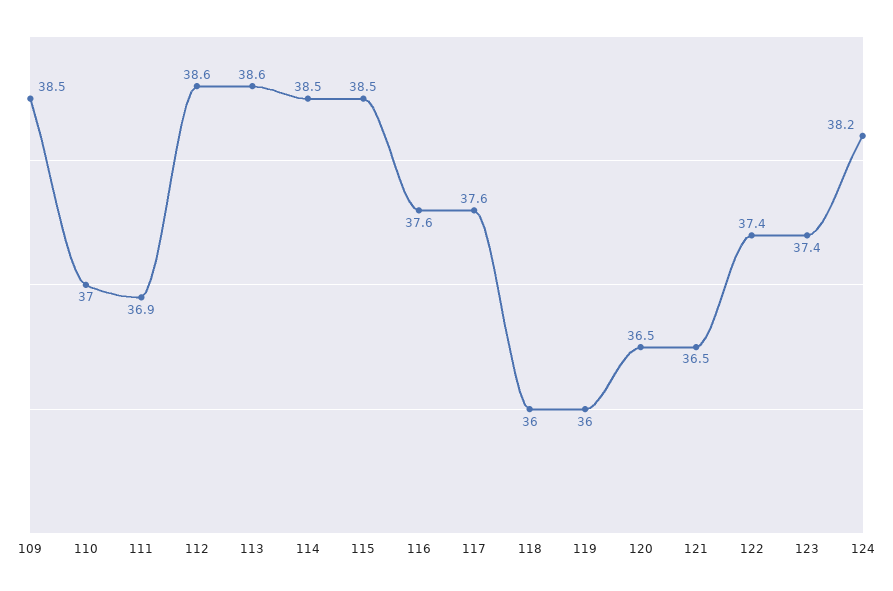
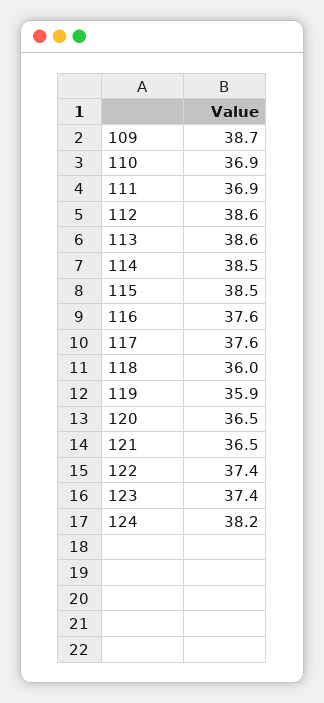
  {
-   "109": 38.5,
+   "109": 38.7,
-   "110": 37,
+   "110": 36.9,
    "111": 36.9,
    "112": 38.6,
    "113": 38.6,
    "114": 38.5,
    "115": 38.5,
    "116": 37.6,
    "117": 37.6,
    "118": 36,
-   "119": 36,
+   "119": 35.9,
    "120": 36.5,
    "121": 36.5,
    "122": 37.4,
    "123": 37.4,
    "124": 38.2
  }

